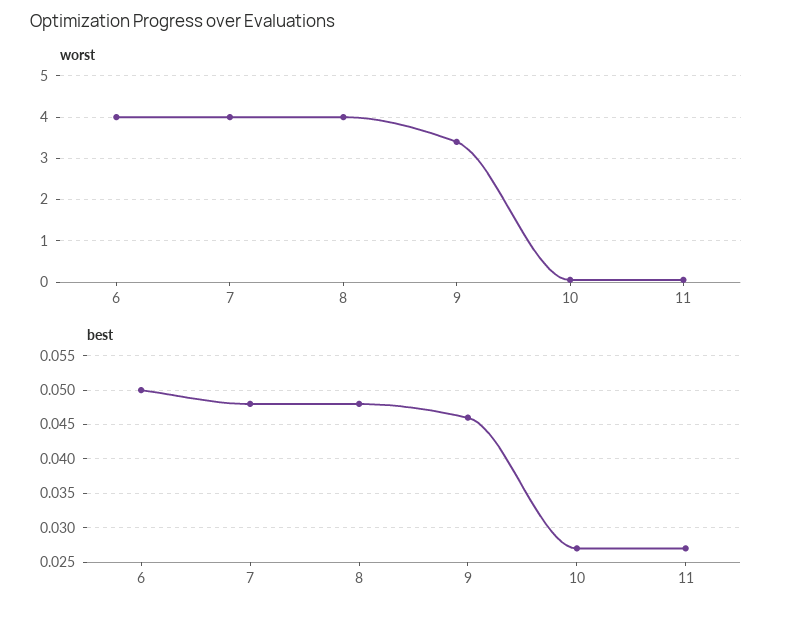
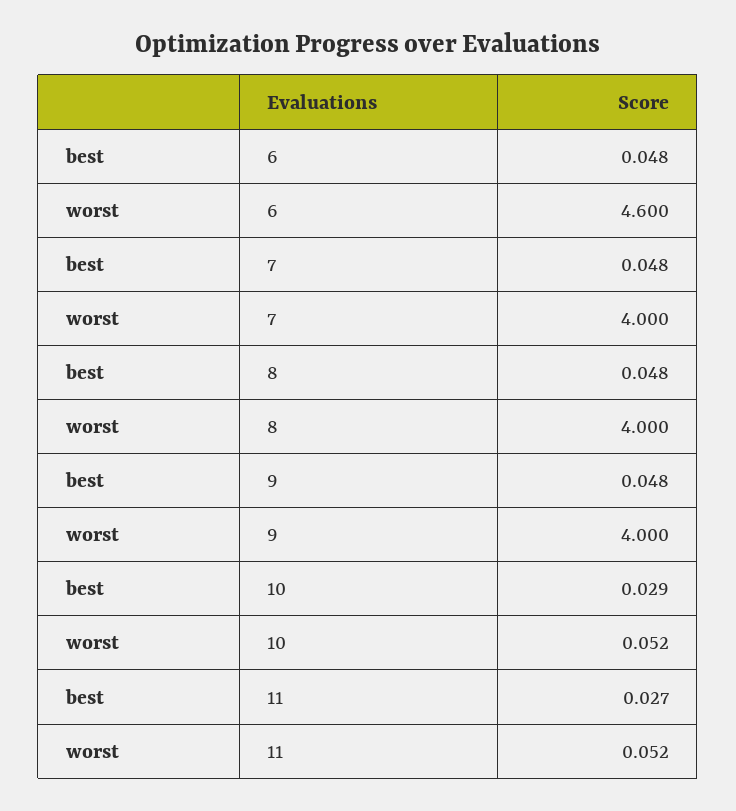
  {
    "worst": {
-     "6": 4,
+     "6": 4.6,
      "7": 4,
      "8": 4,
-     "9": 3.4,
+     "9": 4,
      "10": 0.052,
      "11": 0.052
    },
    "best": {
-     "6": 0.05,
+     "6": 0.048,
      "7": 0.048,
      "8": 0.048,
-     "9": 0.046,
+     "9": 0.048,
-     "10": 0.027,
+     "10": 0.029,
      "11": 0.027
    }
  }

